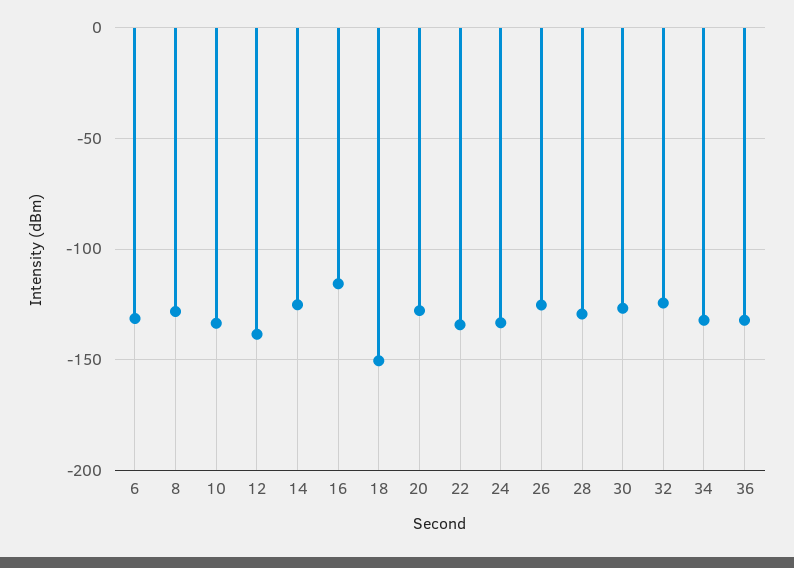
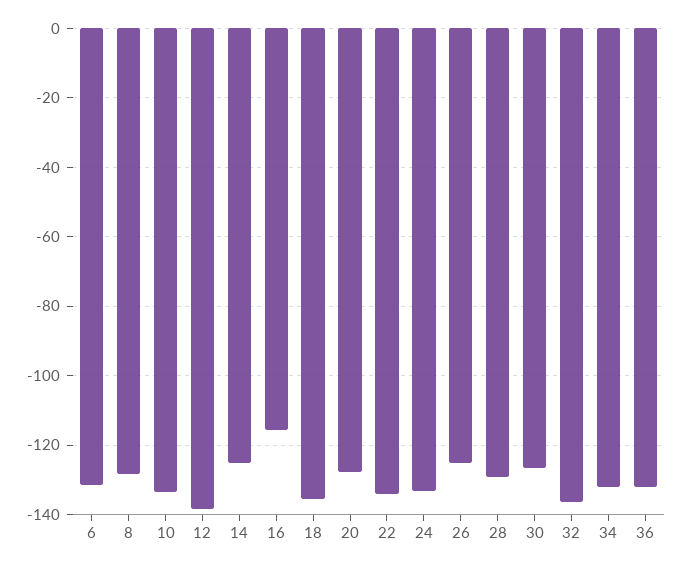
  {
    "6": -132,
    "8": -128,
    "10": -134,
    "12": -138,
    "14": -126,
    "16": -116,
-   "18": -150,
+   "18": -136,
    "20": -128,
    "22": -134,
    "24": -134,
    "26": -126,
    "28": -130,
    "30": -126,
-   "32": -125,
+   "32": -136,
    "34": -132,
    "36": -132
  }

